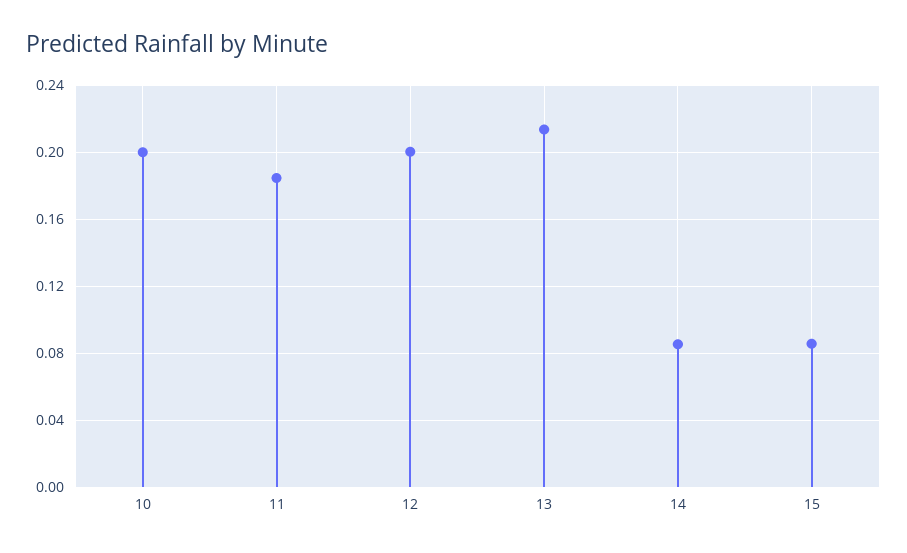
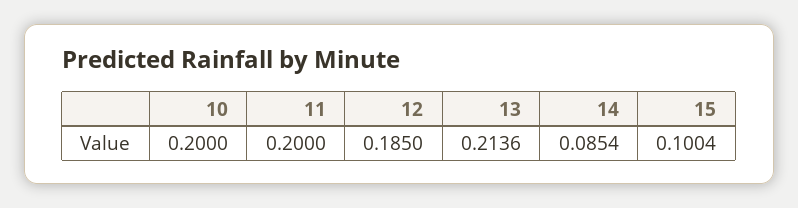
  {
    "10": 0.2,
-   "11": 0.185,
+   "11": 0.2,
-   "12": 0.2,
+   "12": 0.185,
    "13": 0.2136,
    "14": 0.0854,
-   "15": 0.085
+   "15": 0.1004
  }

